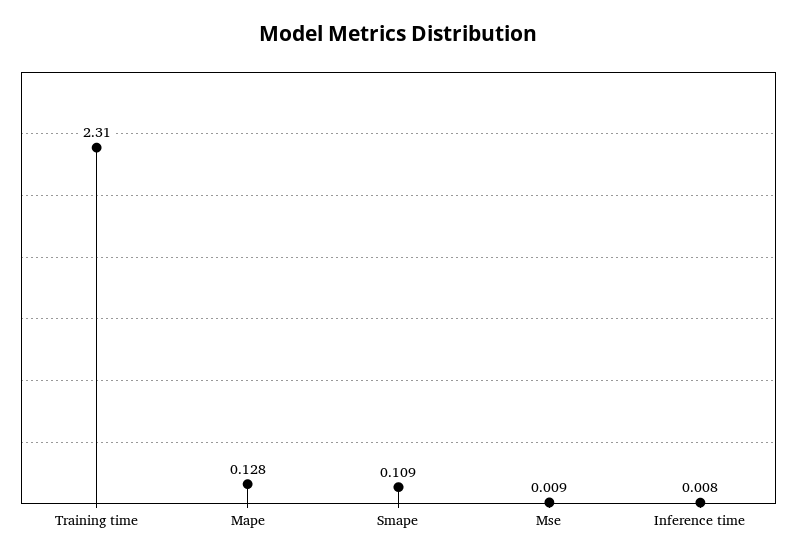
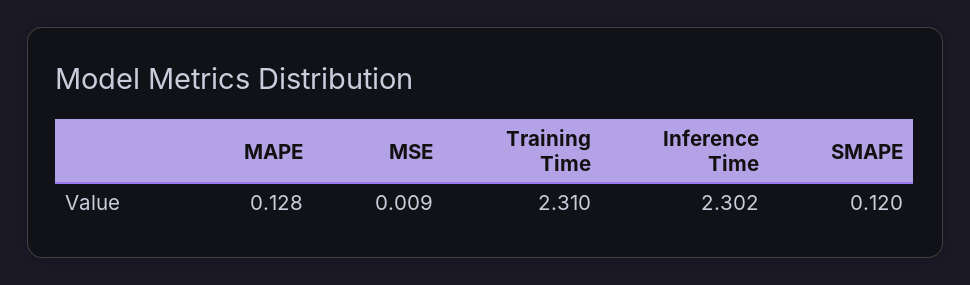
  {
    "Training time": 2.31,
    "Mape": 0.128,
-   "Smape": 0.109,
+   "Smape": 0.12,
    "Mse": 0.009,
-   "Inference time": 0.008
+   "Inference time": 2.302
  }

